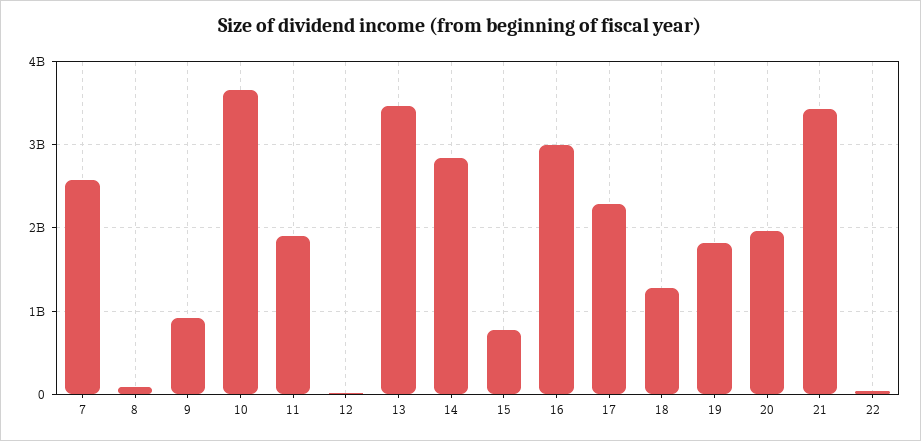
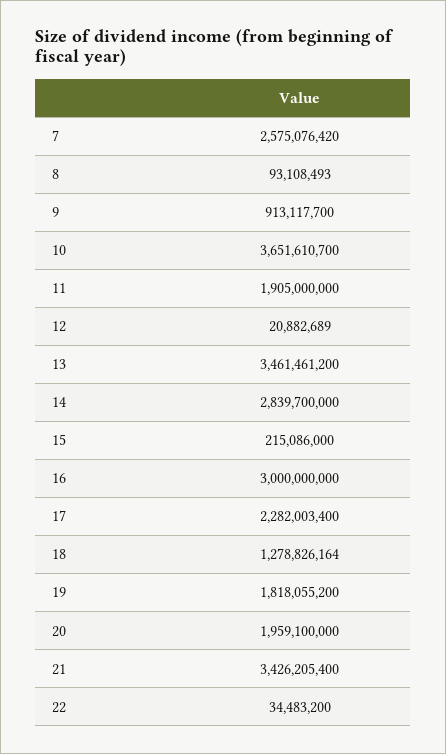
  {
    "7": 2575076420,
    "8": 93108493,
    "9": 913117700,
    "10": 3651610700,
    "11": 1905000000,
    "12": 20882689,
    "13": 3461461200,
    "14": 2839700000,
-   "15": 800000000,
+   "15": 215086000,
    "16": 3000000000,
    "17": 2282003400,
    "18": 1278826164,
    "19": 1818055200,
    "20": 1959100000,
    "21": 3426205400,
    "22": 34483200
  }

